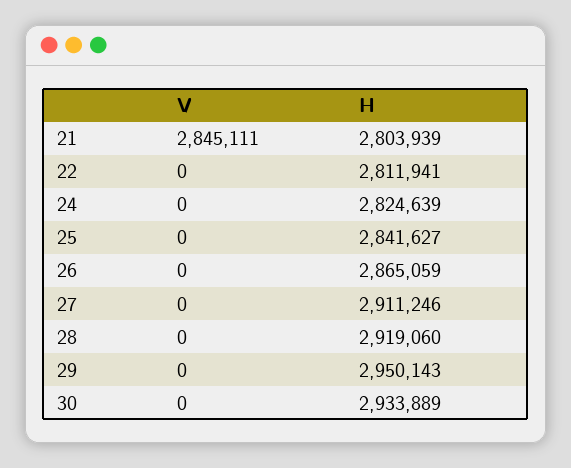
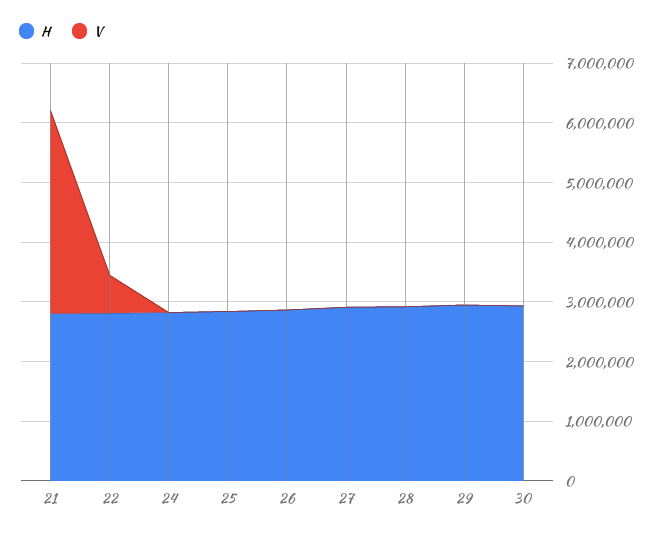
  {
    "V": {
-     "21": 2845111,
+     "21": 3400000,
-     "22": 0,
+     "22": 600000,
      "24": 0,
      "25": 0,
      "26": 0,
      "27": 0,
      "28": 0,
      "29": 0,
      "30": 0
    },
    "H": {
      "21": 2803939,
      "22": 2811941,
      "24": 2824639,
      "25": 2841627,
      "26": 2865059,
      "27": 2911246,
      "28": 2919060,
      "29": 2950143,
      "30": 2933889
    }
  }

